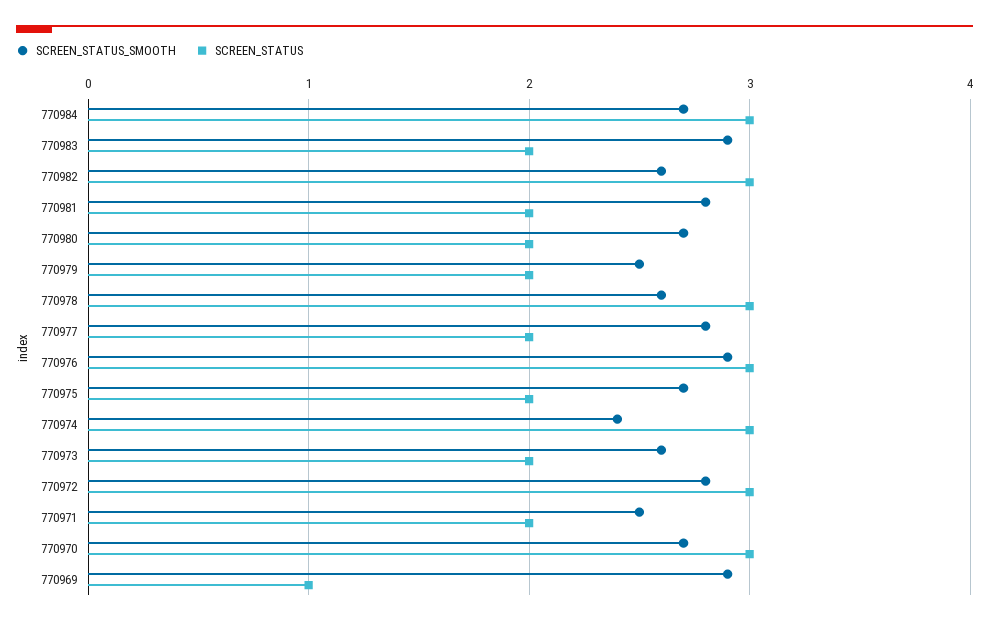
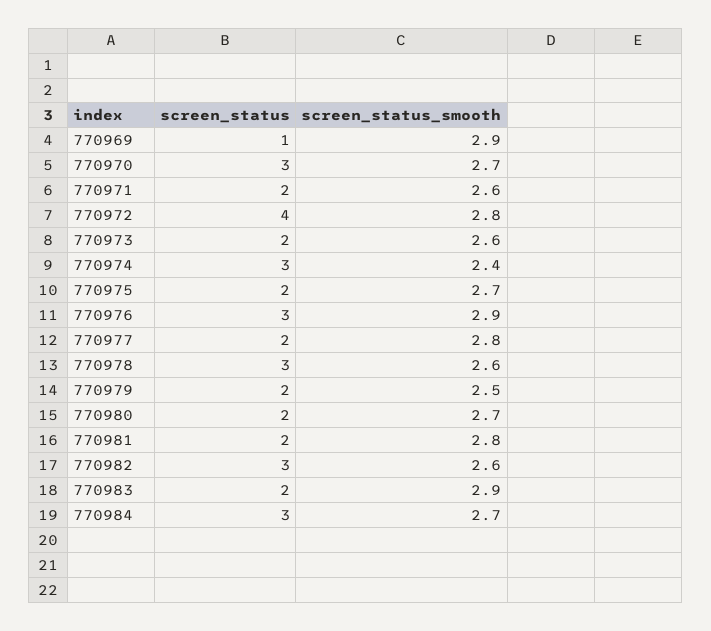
  {
    "SCREEN_STATUS_SMOOTH": {
      "770984": 2.7,
      "770983": 2.9,
      "770982": 2.6,
      "770981": 2.8,
      "770980": 2.7,
      "770979": 2.5,
      "770978": 2.6,
      "770977": 2.8,
      "770976": 2.9,
      "770975": 2.7,
      "770974": 2.4,
      "770973": 2.6,
      "770972": 2.8,
-     "770971": 2.5,
+     "770971": 2.6,
      "770970": 2.7,
      "770969": 2.9
    },
    "SCREEN_STATUS": {
      "770984": 3,
      "770983": 2,
      "770982": 3,
      "770981": 2,
      "770980": 2,
      "770979": 2,
      "770978": 3,
      "770977": 2,
      "770976": 3,
      "770975": 2,
      "770974": 3,
      "770973": 2,
-     "770972": 3,
+     "770972": 4,
      "770971": 2,
      "770970": 3,
      "770969": 1
    }
  }

